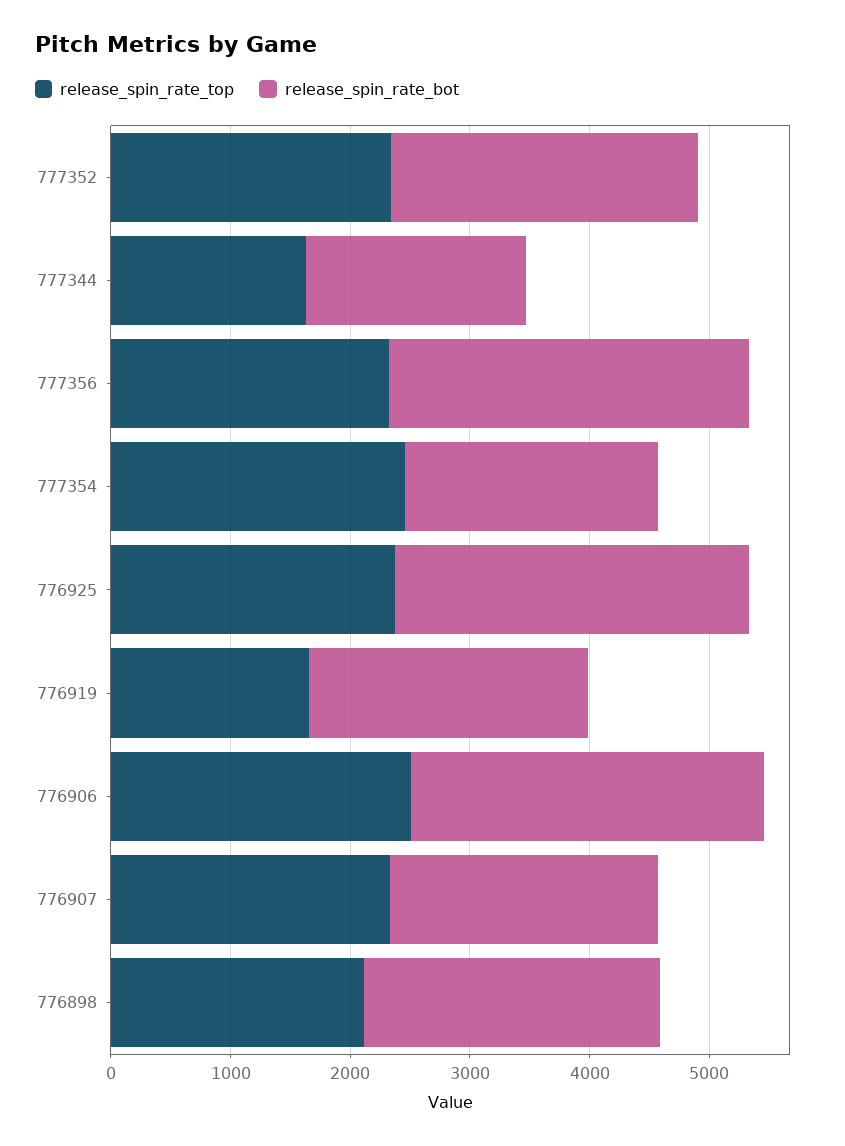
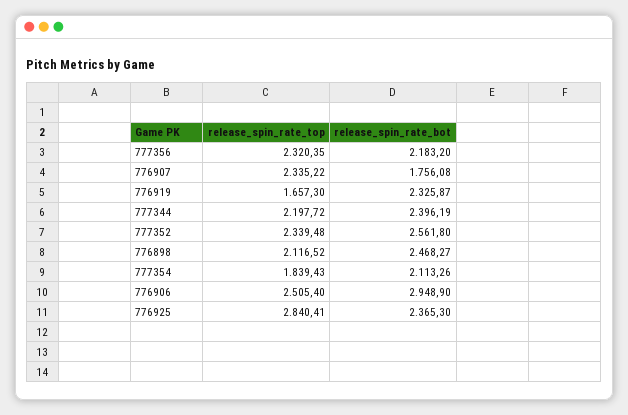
  {
    "release_spin_rate_top": {
      "777352": 2339.48,
-     "777344": 1600,
+     "777344": 2197.72,
      "777356": 2320.35,
-     "777354": 2400,
+     "777354": 1839.43,
-     "776925": 2400,
+     "776925": 2840.41,
      "776919": 1657.3,
      "776906": 2505.4,
      "776907": 2335.22,
      "776898": 2116.52
    },
    "release_spin_rate_bot": {
      "777352": 2561.8,
-     "777344": 1800,
+     "777344": 2396.19,
-     "777356": 3000,
+     "777356": 2183.2,
      "777354": 2113.26,
-     "776925": 3000,
+     "776925": 2365.3,
      "776919": 2325.87,
      "776906": 2948.9,
-     "776907": 2200,
+     "776907": 1756.08,
      "776898": 2468.27
    }
  }

